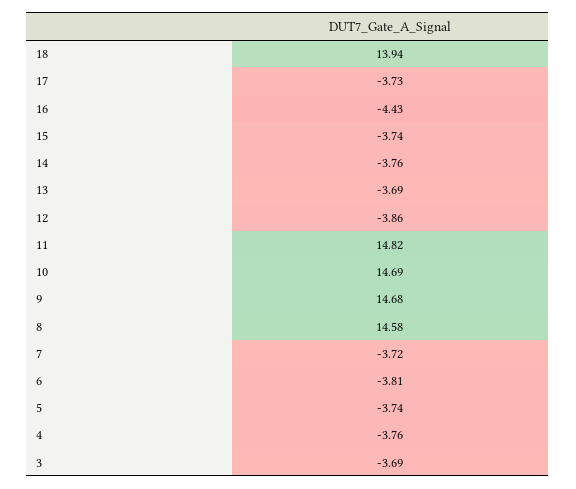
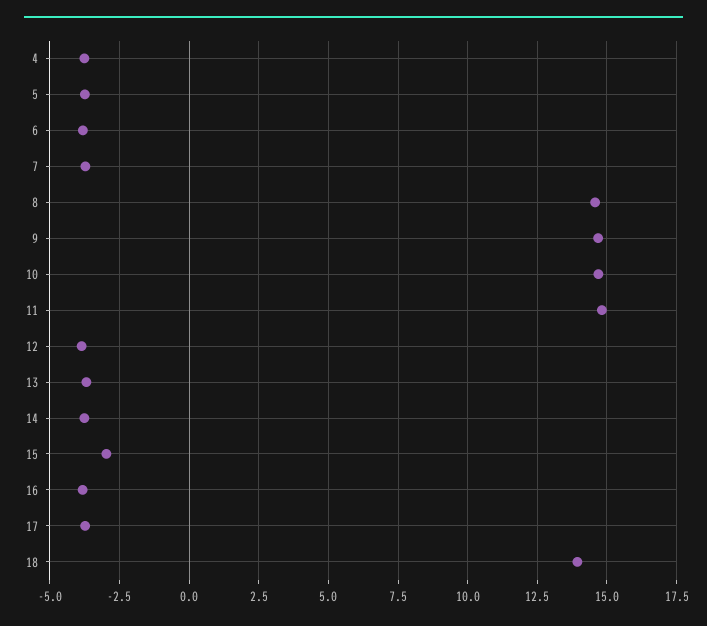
  {
    "18": 13.94,
    "17": -3.73,
-   "16": -4.43,
+   "16": -3.75,
-   "15": -3.74,
+   "15": -3,
    "14": -3.76,
    "13": -3.69,
    "12": -3.86,
    "11": 14.82,
    "10": 14.69,
    "9": 14.68,
    "8": 14.58,
    "7": -3.72,
    "6": -3.81,
    "5": -3.74,
-   "4": -3.76,
+   "4": -3.76
-   "3": -3.69
  }

